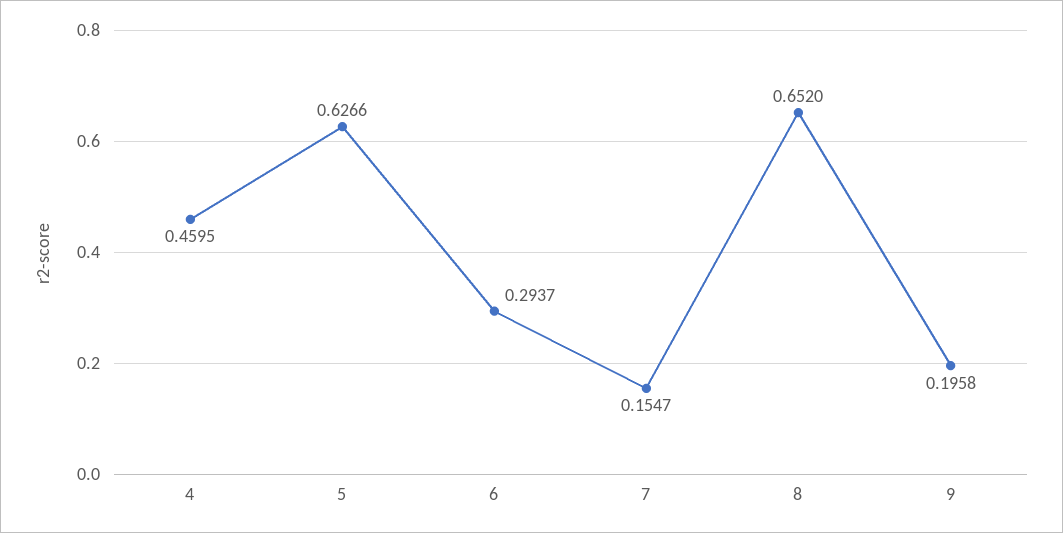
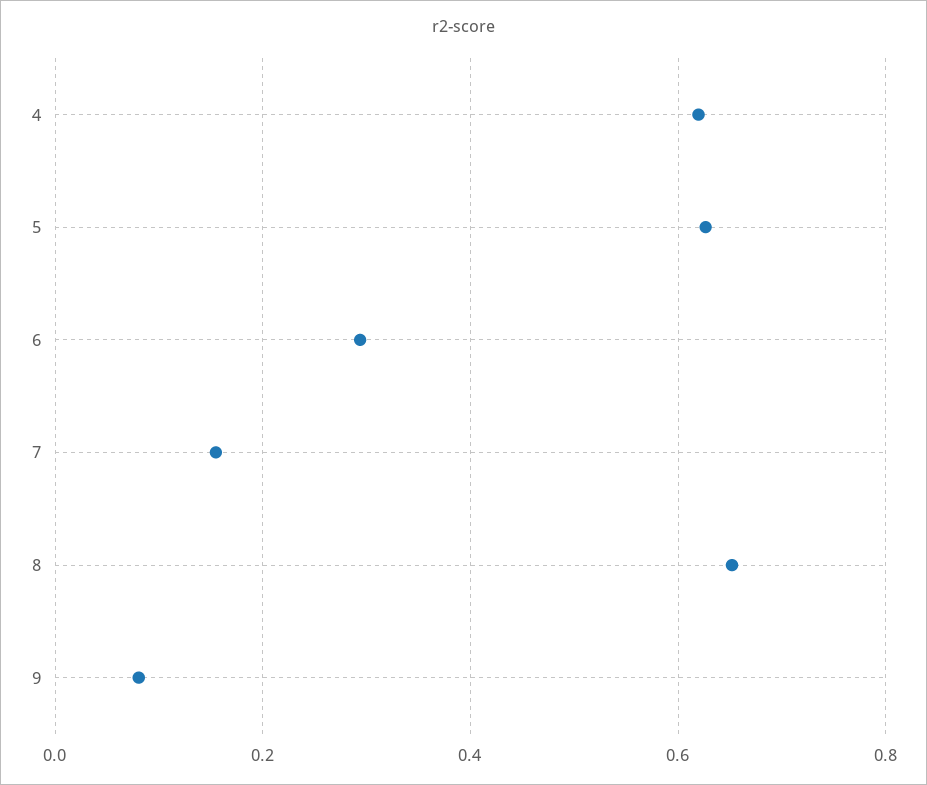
  {
-   "4": 0.4595,
+   "4": 0.62,
    "5": 0.6266,
    "6": 0.2937,
    "7": 0.1547,
    "8": 0.652,
-   "9": 0.1958
+   "9": 0.08
  }

